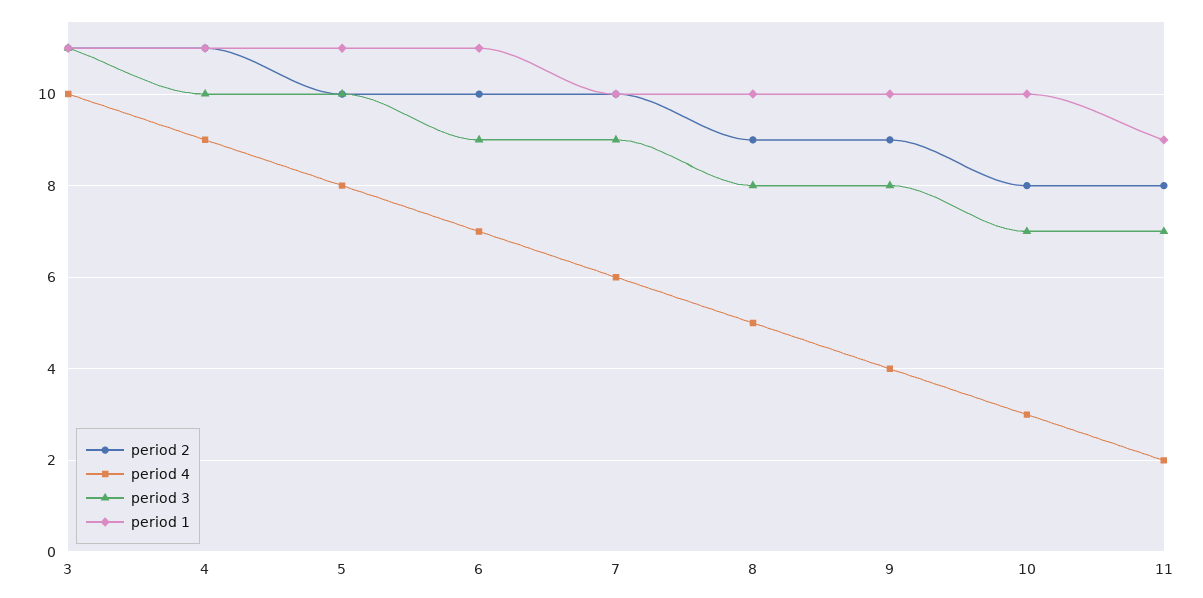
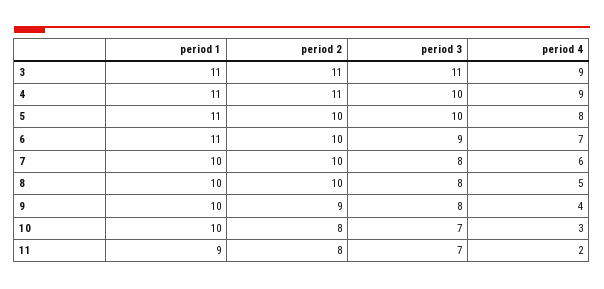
  {
    "period 2": {
      "3": 11,
      "4": 11,
      "5": 10,
      "6": 10,
      "7": 10,
-     "8": 9,
+     "8": 10,
      "9": 9,
      "10": 8,
      "11": 8
    },
    "period 4": {
-     "3": 10,
+     "3": 9,
      "4": 9,
      "5": 8,
      "6": 7,
      "7": 6,
      "8": 5,
      "9": 4,
      "10": 3,
      "11": 2
    },
    "period 3": {
      "3": 11,
      "4": 10,
      "5": 10,
      "6": 9,
-     "7": 9,
+     "7": 8,
      "8": 8,
      "9": 8,
      "10": 7,
      "11": 7
    },
    "period 1": {
      "3": 11,
      "4": 11,
      "5": 11,
      "6": 11,
      "7": 10,
      "8": 10,
      "9": 10,
      "10": 10,
      "11": 9
    }
  }

